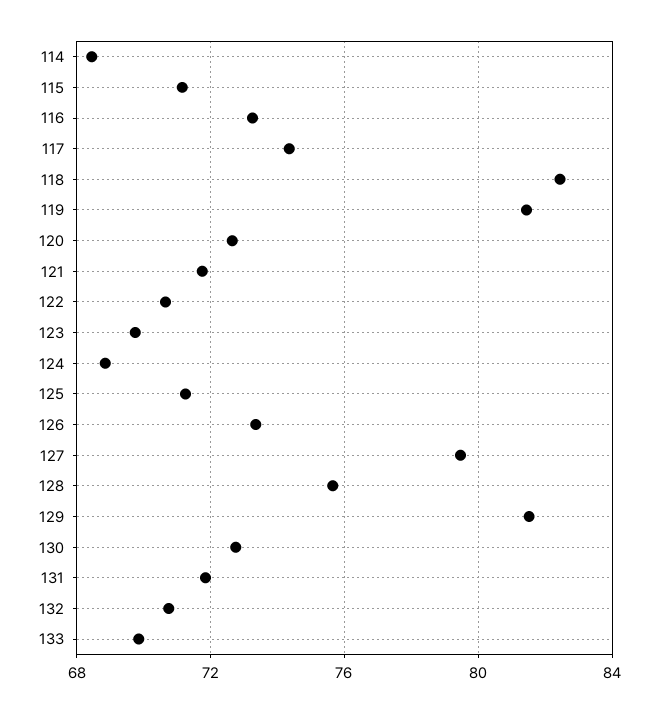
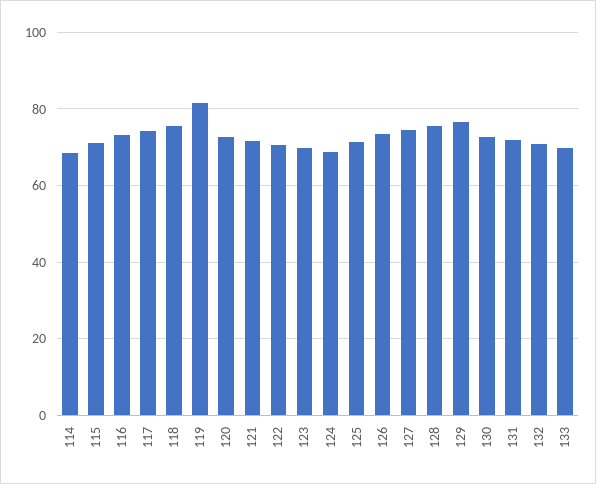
  {
    "114": 68.5,
    "115": 71,
    "116": 73.5,
    "117": 74.5,
-   "118": 82.5,
+   "118": 76,
    "119": 81.5,
    "120": 72.5,
    "121": 72,
    "122": 70.5,
    "123": 70,
    "124": 69,
    "125": 71.5,
    "126": 73.5,
-   "127": 79.5,
+   "127": 74,
    "128": 75.5,
-   "129": 81.5,
+   "129": 76,
    "130": 73,
    "131": 72,
    "132": 71,
    "133": 70
  }

